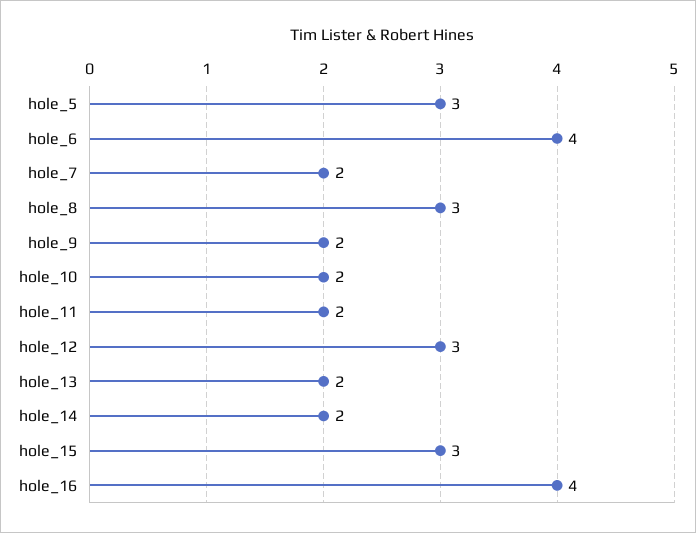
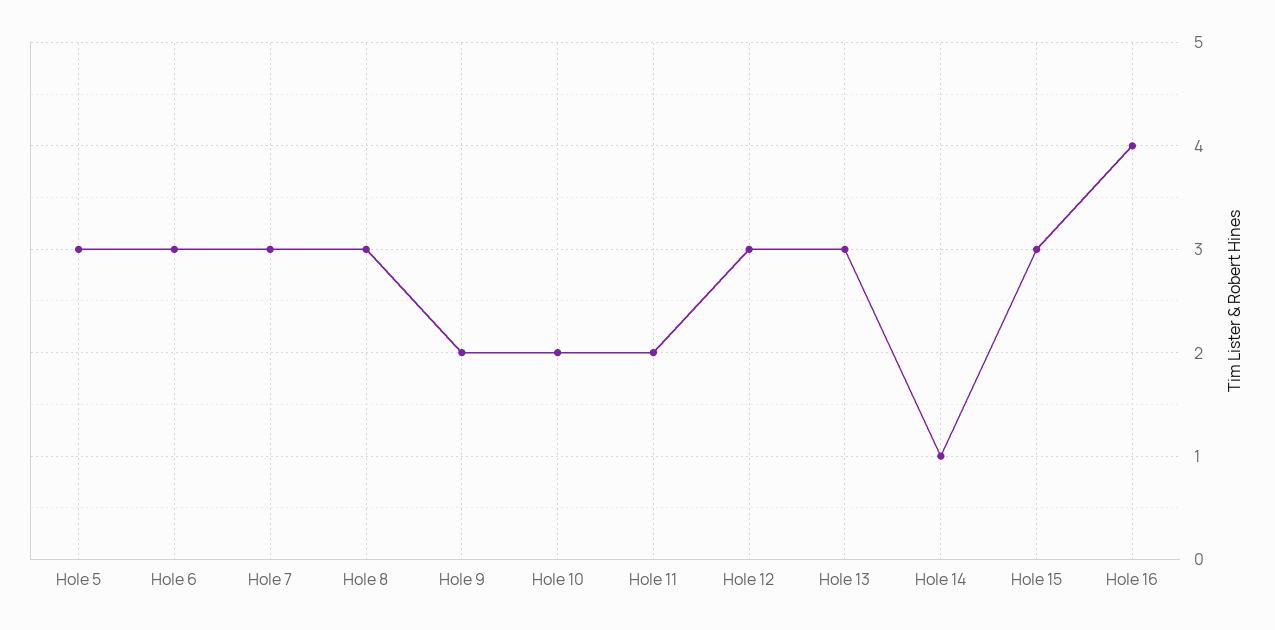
  {
    "hole_5": 3,
-   "hole_6": 4,
+   "hole_6": 3,
-   "hole_7": 2,
+   "hole_7": 3,
    "hole_8": 3,
    "hole_9": 2,
    "hole_10": 2,
    "hole_11": 2,
    "hole_12": 3,
-   "hole_13": 2,
+   "hole_13": 3,
-   "hole_14": 2,
+   "hole_14": 1,
    "hole_15": 3,
    "hole_16": 4
  }

